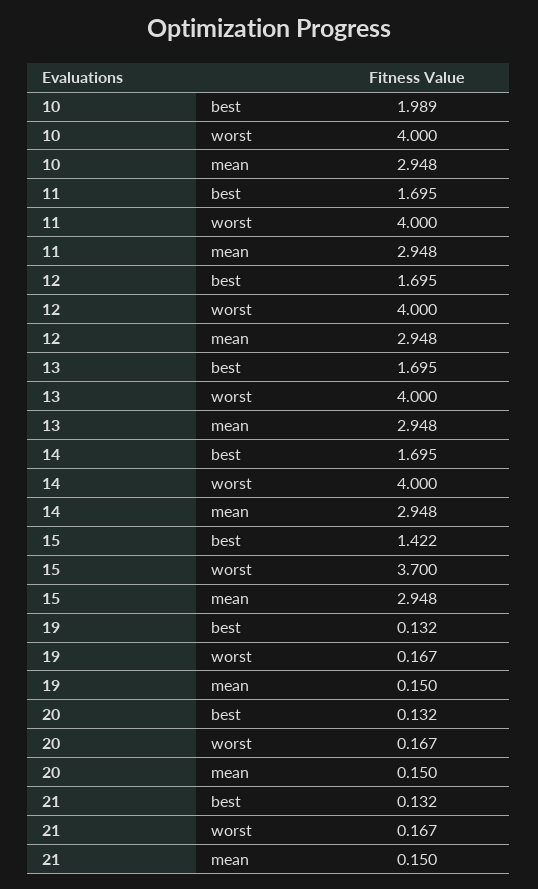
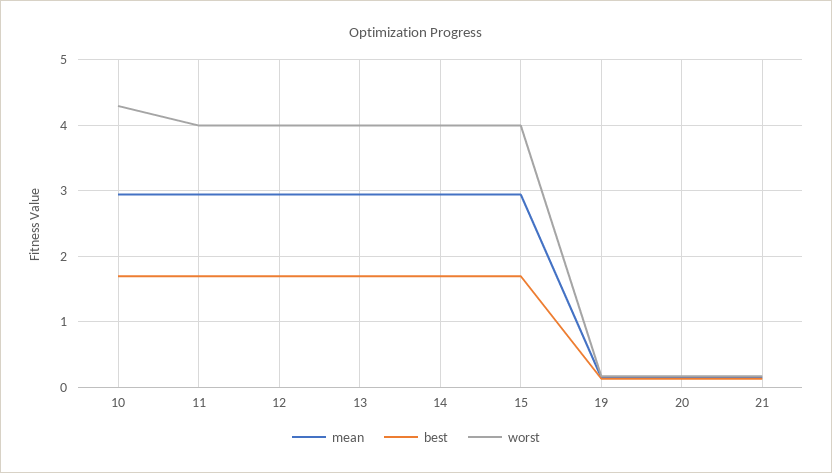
  {
    "best": {
-     "10": 1.989,
+     "10": 1.7,
      "11": 1.695,
      "12": 1.695,
      "13": 1.695,
      "14": 1.695,
-     "15": 1.422,
+     "15": 1.7,
      "19": 0.132,
      "20": 0.132,
      "21": 0.132
    },
    "worst": {
-     "10": 4,
+     "10": 4.3,
      "11": 4,
      "12": 4,
      "13": 4,
      "14": 4,
-     "15": 3.7,
+     "15": 4,
      "19": 0.167,
      "20": 0.167,
      "21": 0.167
    },
    "mean": {
      "10": 2.948,
      "11": 2.948,
      "12": 2.948,
      "13": 2.948,
      "14": 2.948,
      "15": 2.948,
      "19": 0.15,
      "20": 0.15,
      "21": 0.15
    }
  }

